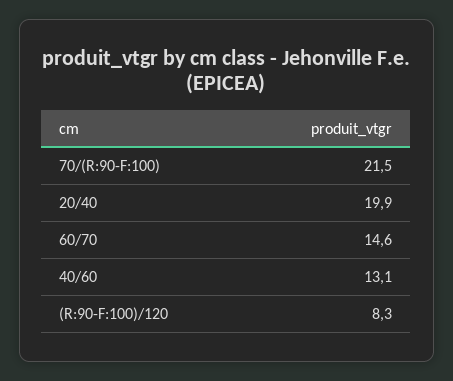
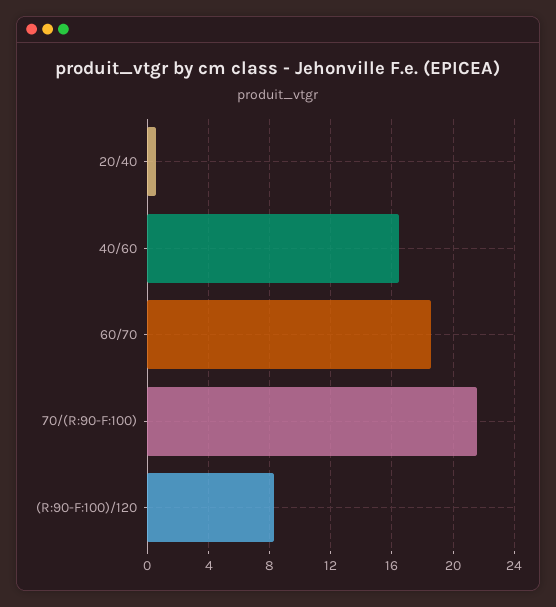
  {
    "70/(R:90-F:100)": 21.5,
-   "20/40": 19.9,
+   "20/40": 0.5,
-   "60/70": 14.6,
+   "60/70": 18.5,
-   "40/60": 13.1,
+   "40/60": 16.5,
    "(R:90-F:100)/120": 8.3
  }

